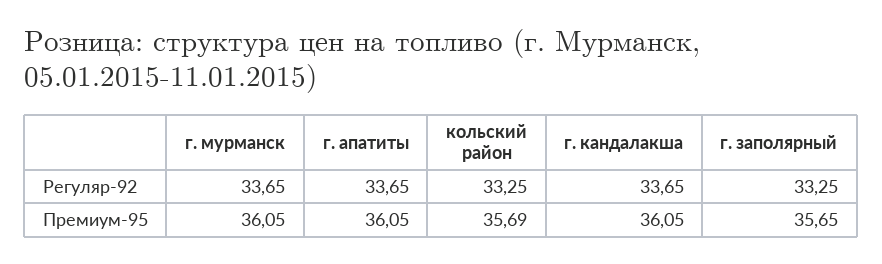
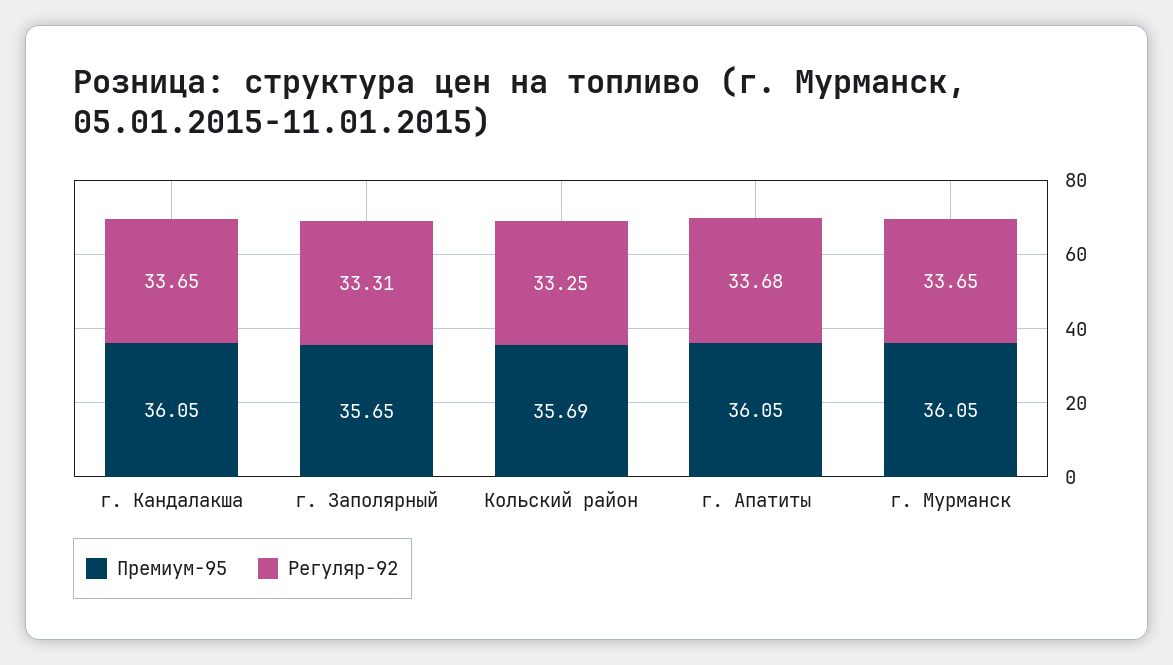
  {
    "Регуляр-92": {
      "г. мурманск": 33.65,
-     "г. апатиты": 33.65,
+     "г. апатиты": 33.68,
      "кольский район": 33.25,
      "г. кандалакша": 33.65,
-     "г. заполярный": 33.25
+     "г. заполярный": 33.31
    },
    "Премиум-95": {
      "г. мурманск": 36.05,
      "г. апатиты": 36.05,
      "кольский район": 35.69,
      "г. кандалакша": 36.05,
      "г. заполярный": 35.65
    }
  }

